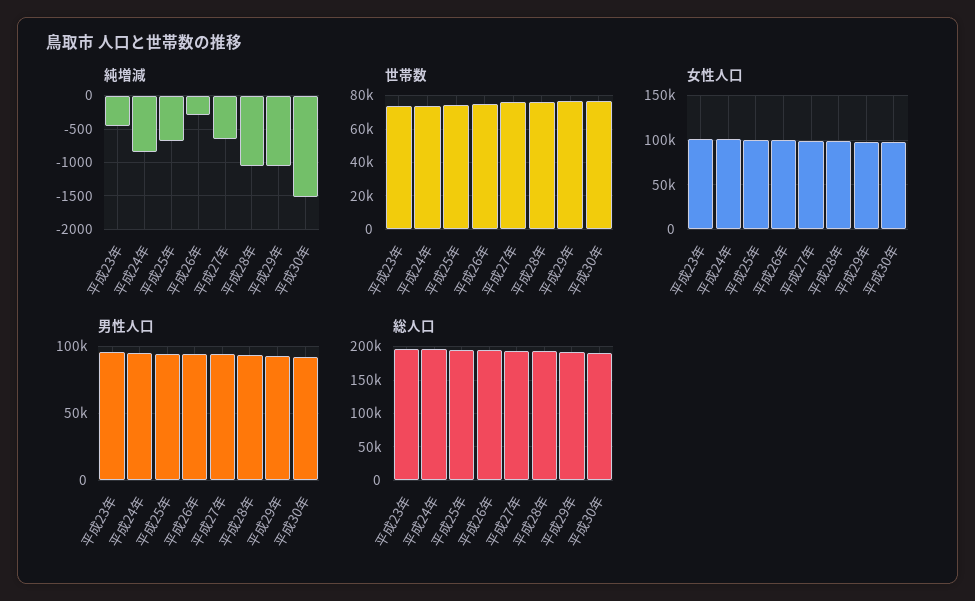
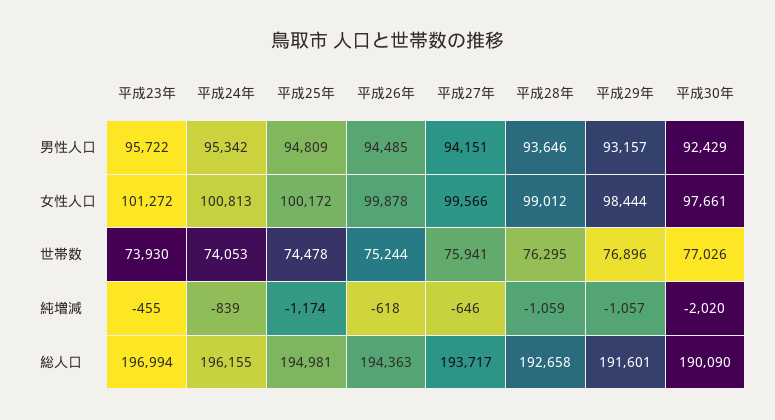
  {
    "純増減": {
      "平成23年": -455,
      "平成24年": -839,
-     "平成25年": -700,
+     "平成25年": -1174,
-     "平成26年": -300,
+     "平成26年": -618,
      "平成27年": -646,
      "平成28年": -1059,
      "平成29年": -1057,
-     "平成30年": -1500
+     "平成30年": -2020
    },
    "世帯数": {
      "平成23年": 73930,
      "平成24年": 74053,
      "平成25年": 74478,
      "平成26年": 75244,
      "平成27年": 75941,
      "平成28年": 76295,
      "平成29年": 76896,
      "平成30年": 77026
    },
    "女性人口": {
      "平成23年": 101272,
      "平成24年": 100813,
      "平成25年": 100172,
      "平成26年": 99878,
      "平成27年": 99566,
      "平成28年": 99012,
      "平成29年": 98444,
      "平成30年": 97661
    },
    "男性人口": {
      "平成23年": 95722,
      "平成24年": 95342,
      "平成25年": 94809,
      "平成26年": 94485,
      "平成27年": 94151,
      "平成28年": 93646,
      "平成29年": 93157,
      "平成30年": 92429
    },
    "総人口": {
      "平成23年": 196994,
      "平成24年": 196155,
      "平成25年": 194981,
      "平成26年": 194363,
      "平成27年": 193717,
      "平成28年": 192658,
      "平成29年": 191601,
      "平成30年": 190090
    }
  }

